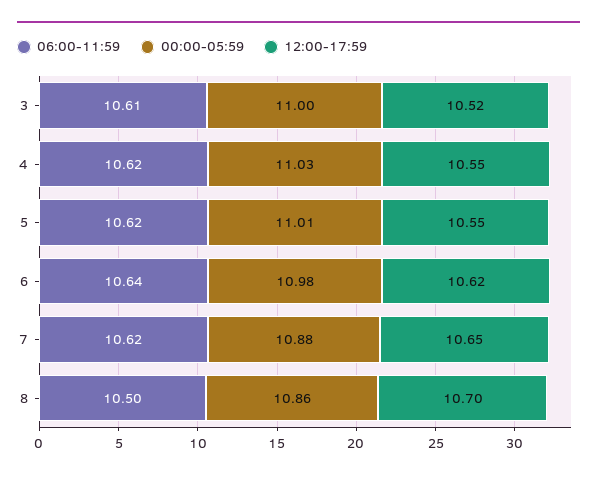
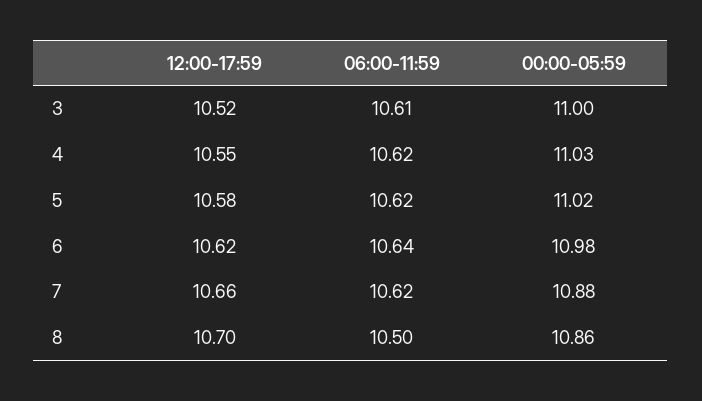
  {
    "06:00-11:59": {
      "3": 10.61,
      "4": 10.62,
      "5": 10.62,
      "6": 10.64,
      "7": 10.62,
      "8": 10.5
    },
    "00:00-05:59": {
      "3": 11,
      "4": 11.03,
-     "5": 11.01,
+     "5": 11.02,
      "6": 10.98,
      "7": 10.88,
      "8": 10.86
    },
    "12:00-17:59": {
      "3": 10.52,
      "4": 10.55,
-     "5": 10.55,
+     "5": 10.58,
      "6": 10.62,
-     "7": 10.65,
+     "7": 10.66,
      "8": 10.7
    }
  }

